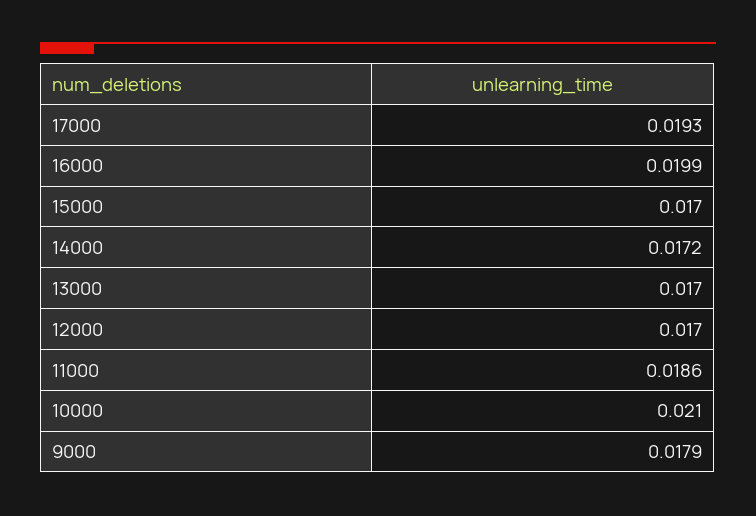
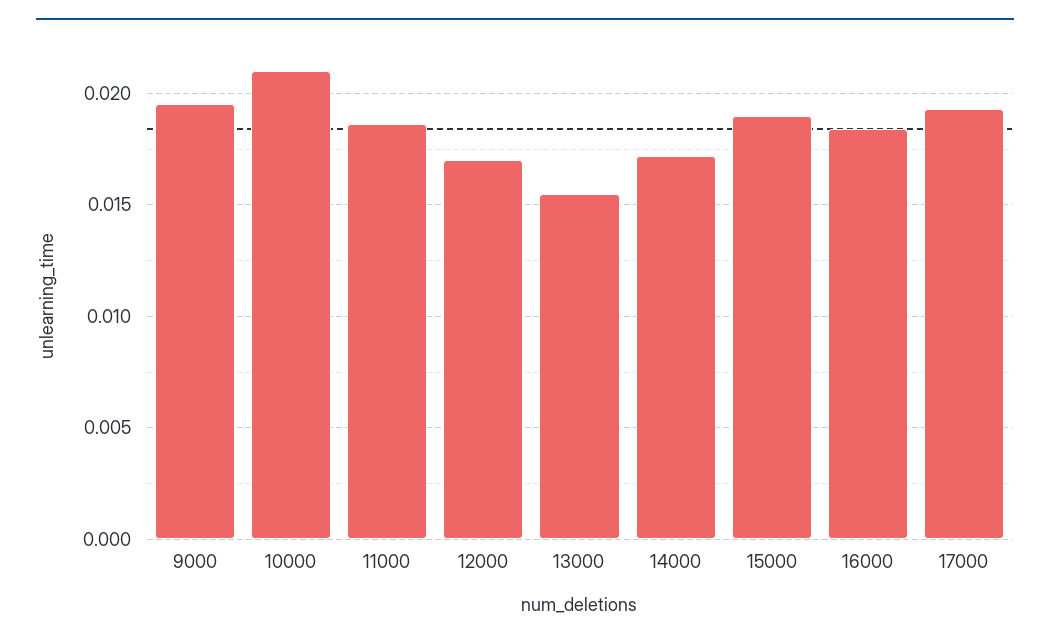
  {
    "17000": 0.0193,
-   "16000": 0.0199,
+   "16000": 0.0185,
-   "15000": 0.017,
+   "15000": 0.019,
    "14000": 0.0172,
-   "13000": 0.017,
+   "13000": 0.0155,
    "12000": 0.017,
    "11000": 0.0186,
    "10000": 0.021,
-   "9000": 0.0179
+   "9000": 0.0195
  }

